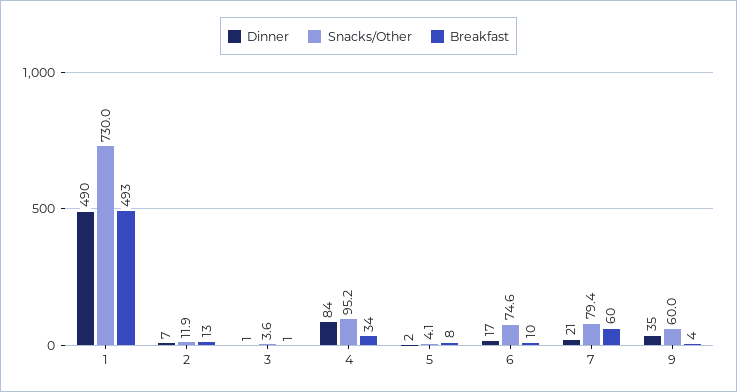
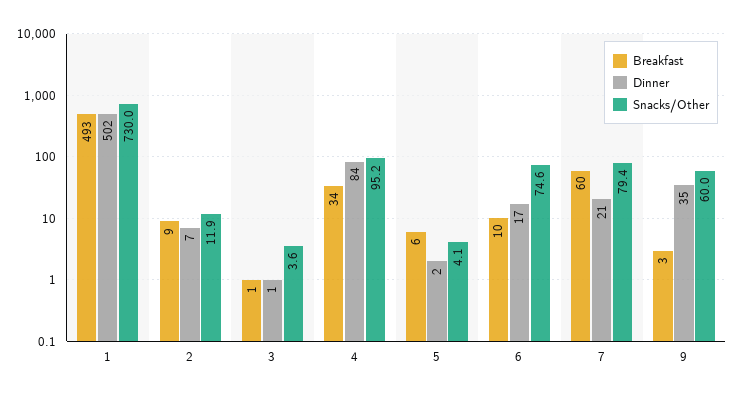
  {
    "Dinner": {
-     "1": 490,
+     "1": 502,
      "2": 7,
      "3": 1,
      "4": 84,
      "5": 2,
      "6": 17,
      "7": 21,
      "9": 35
    },
    "Snacks/Other": {
      "1": 730,
      "2": 11.9,
      "3": 3.6,
      "4": 95.2,
      "5": 4.1,
      "6": 74.6,
      "7": 79.4,
      "9": 60
    },
    "Breakfast": {
      "1": 493,
-     "2": 13,
+     "2": 9,
      "3": 1,
      "4": 34,
-     "5": 8,
+     "5": 6,
      "6": 10,
      "7": 60,
-     "9": 4
+     "9": 3
    }
  }

